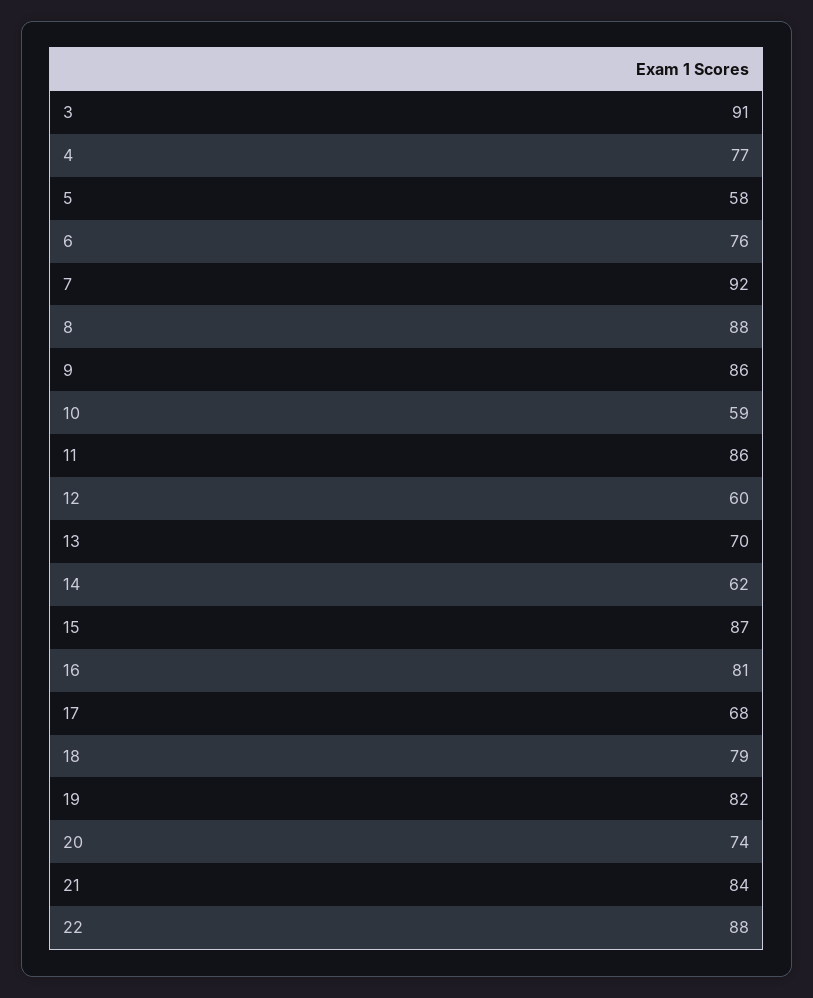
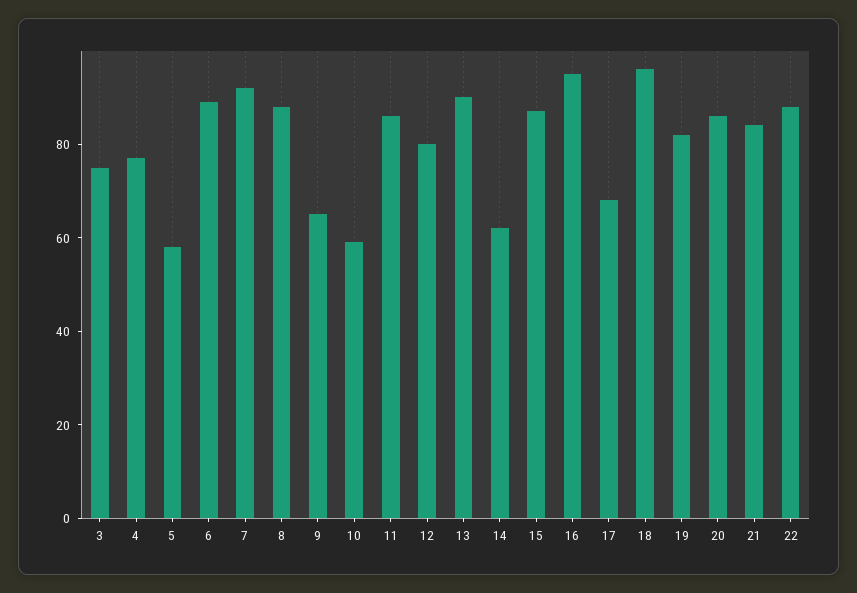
  {
-   "3": 91,
+   "3": 75,
    "4": 77,
    "5": 58,
-   "6": 76,
+   "6": 90,
    "7": 92,
    "8": 88,
-   "9": 86,
+   "9": 65,
    "10": 59,
    "11": 86,
-   "12": 60,
+   "12": 80,
-   "13": 70,
+   "13": 90,
    "14": 62,
    "15": 87,
-   "16": 81,
+   "16": 95,
    "17": 68,
-   "18": 79,
+   "18": 95,
    "19": 82,
-   "20": 74,
+   "20": 85,
    "21": 84,
    "22": 88
  }

